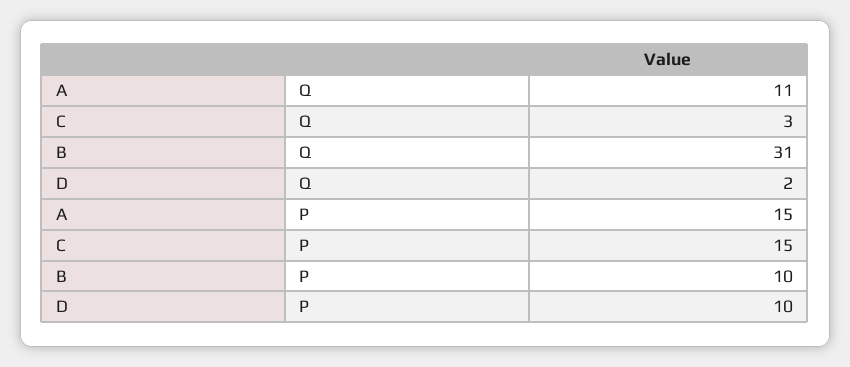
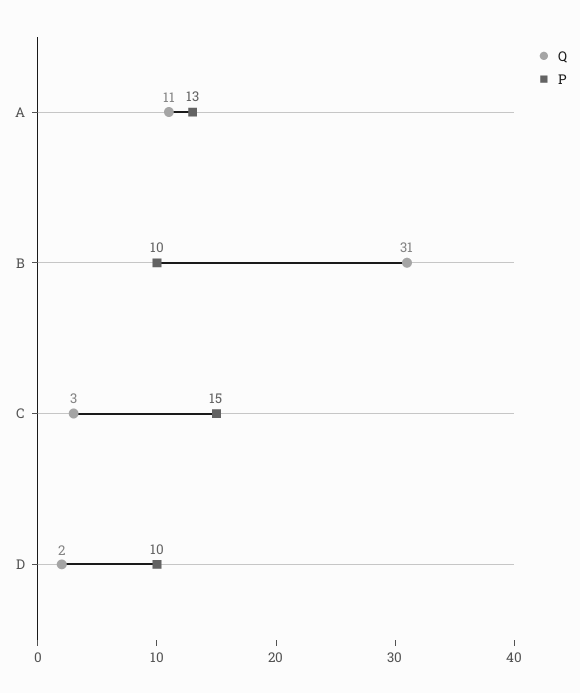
  {
    "Q": {
      "A": 11,
      "C": 3,
      "B": 31,
      "D": 2
    },
    "P": {
-     "A": 15,
+     "A": 13,
      "C": 15,
      "B": 10,
      "D": 10
    }
  }

